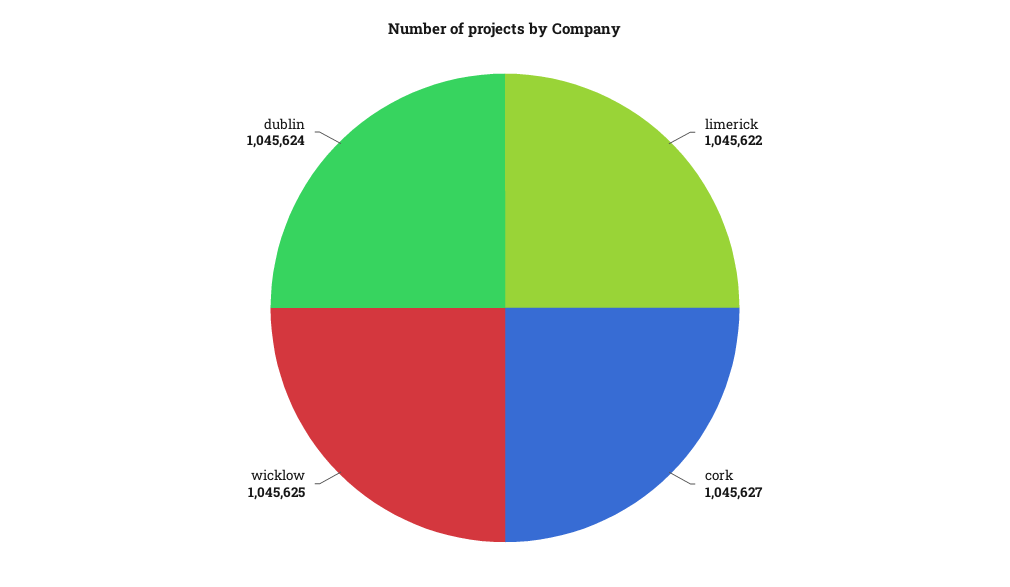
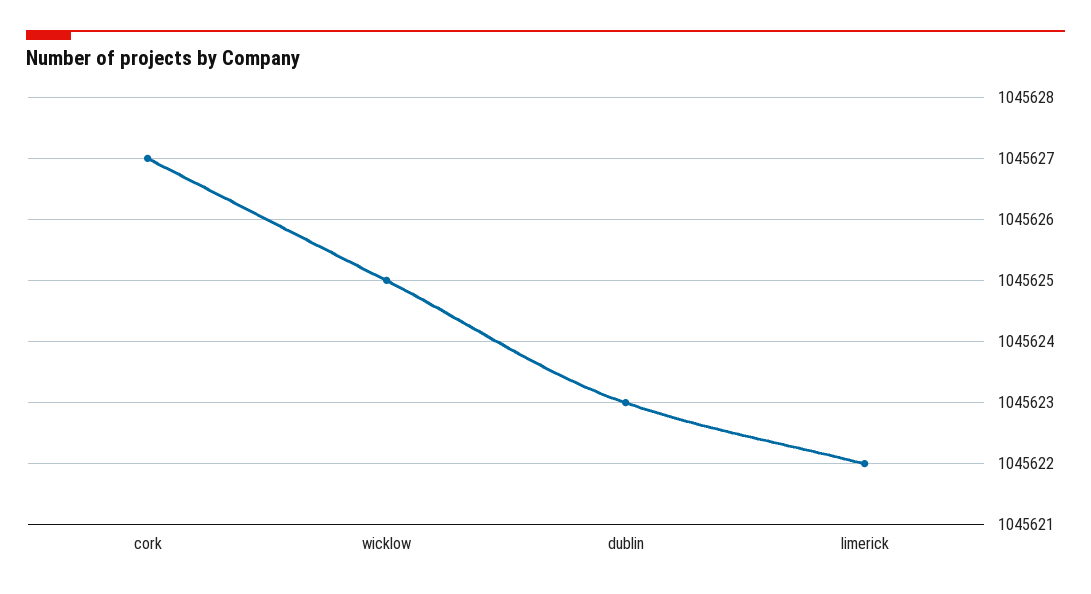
  {
    "limerick": 1045622,
    "cork": 1045627,
    "wicklow": 1045625,
-   "dublin": 1045624
+   "dublin": 1045623
  }

